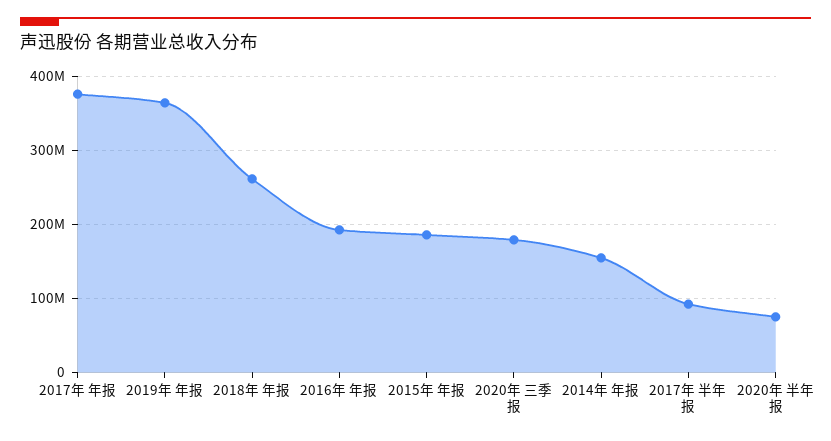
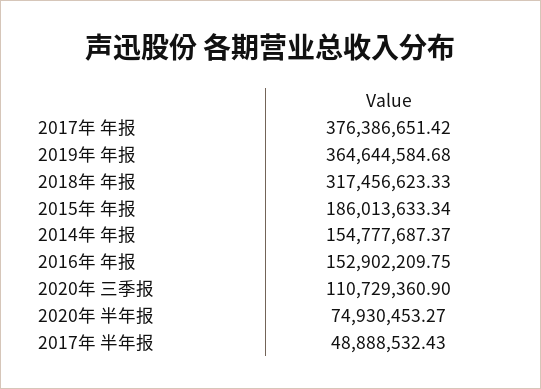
  {
    "2017年 年报": 376386651.42,
    "2019年 年报": 364644584.68,
-   "2018年 年报": 260000000,
+   "2018年 年报": 317456623.33,
-   "2016年 年报": 190000000,
+   "2016年 年报": 152902209.75,
    "2015年 年报": 186013633.34,
-   "2020年 三季报": 180000000,
+   "2020年 三季报": 110729360.9,
    "2014年 年报": 154777687.37,
-   "2017年 半年报": 90000000,
+   "2017年 半年报": 48888532.43,
    "2020年 半年报": 74930453.27
  }

